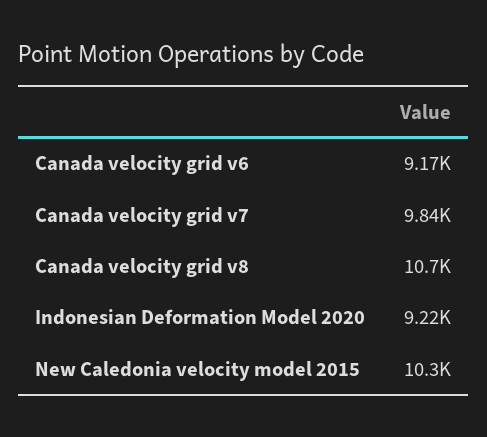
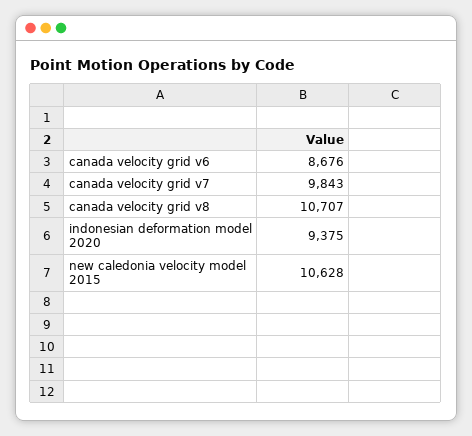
  {
-   "Canada velocity grid v6": 9170,
+   "Canada velocity grid v6": 8676,
    "Canada velocity grid v7": 9843,
    "Canada velocity grid v8": 10707,
-   "Indonesian Deformation Model 2020": 9220,
+   "Indonesian Deformation Model 2020": 9375,
-   "New Caledonia velocity model 2015": 10300
+   "New Caledonia velocity model 2015": 10628
  }

